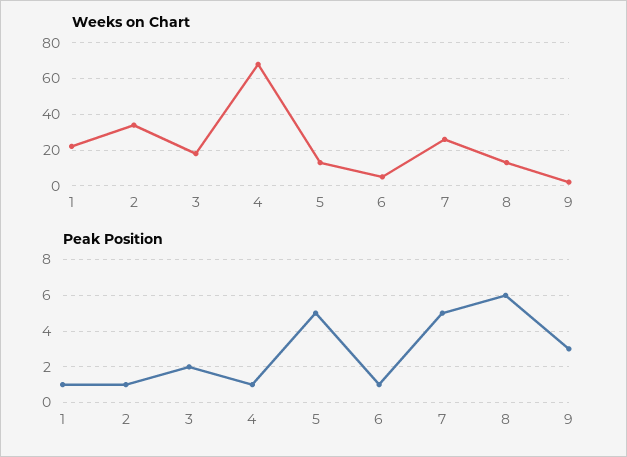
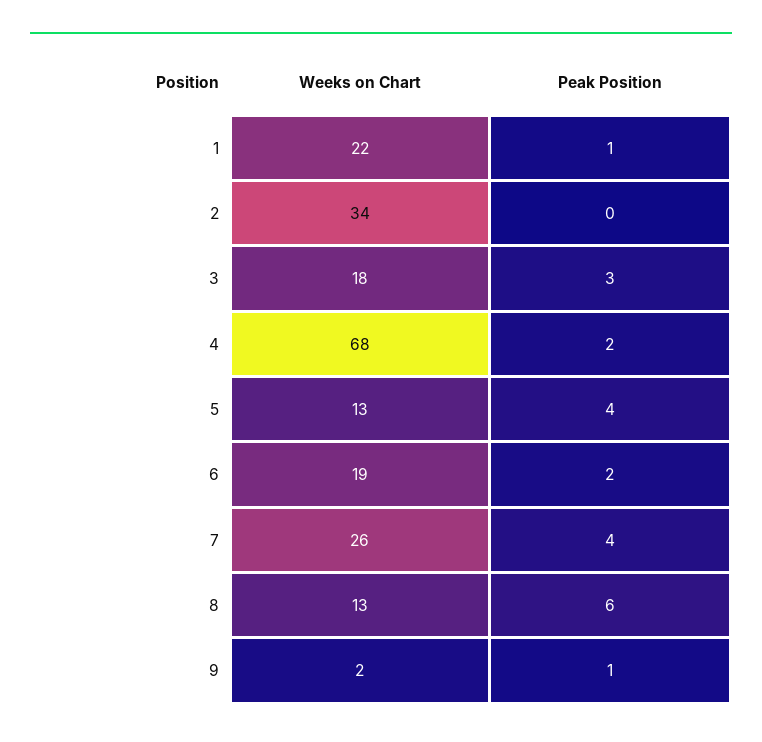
  {
    "Weeks on Chart": {
      "1": 22,
      "2": 34,
      "3": 18,
      "4": 68,
      "5": 13,
-     "6": 5,
+     "6": 19,
      "7": 26,
      "8": 13,
      "9": 2
    },
    "Peak Position": {
      "1": 1,
-     "2": 1,
+     "2": 0,
-     "3": 2,
+     "3": 3,
-     "4": 1,
+     "4": 2,
-     "5": 5,
+     "5": 4,
-     "6": 1,
+     "6": 2,
-     "7": 5,
+     "7": 4,
      "8": 6,
-     "9": 3
+     "9": 1
    }
  }

